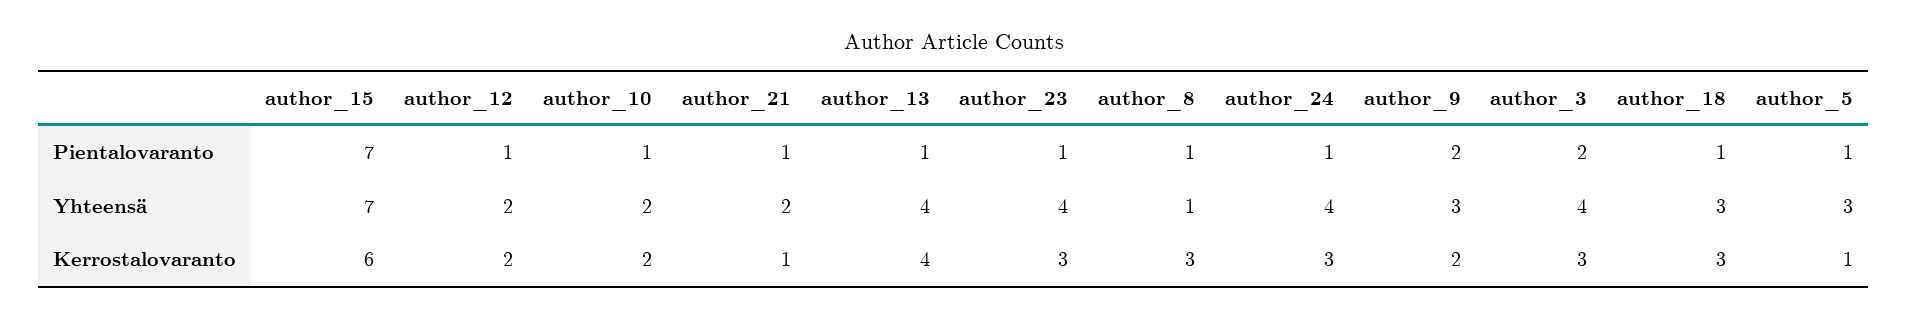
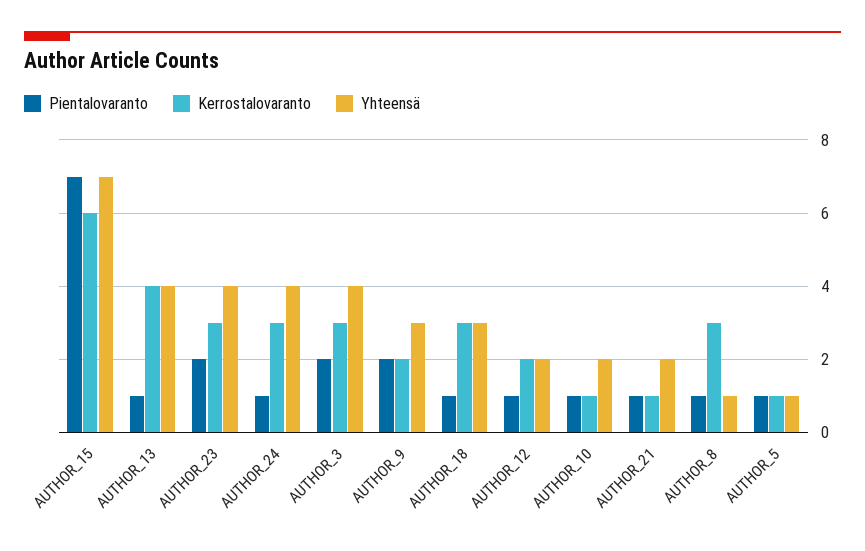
  {
    "Pientalovaranto": {
      "author_15": 7,
      "author_12": 1,
      "author_10": 1,
      "author_21": 1,
      "author_13": 1,
-     "author_23": 1,
+     "author_23": 2,
      "author_8": 1,
      "author_24": 1,
      "author_9": 2,
      "author_3": 2,
      "author_18": 1,
      "author_5": 1
    },
    "Yhteensä": {
      "author_15": 7,
      "author_12": 2,
      "author_10": 2,
      "author_21": 2,
      "author_13": 4,
      "author_23": 4,
      "author_8": 1,
      "author_24": 4,
      "author_9": 3,
      "author_3": 4,
      "author_18": 3,
-     "author_5": 3
+     "author_5": 1
    },
    "Kerrostalovaranto": {
      "author_15": 6,
      "author_12": 2,
-     "author_10": 2,
+     "author_10": 1,
      "author_21": 1,
      "author_13": 4,
      "author_23": 3,
      "author_8": 3,
      "author_24": 3,
      "author_9": 2,
      "author_3": 3,
      "author_18": 3,
      "author_5": 1
    }
  }

